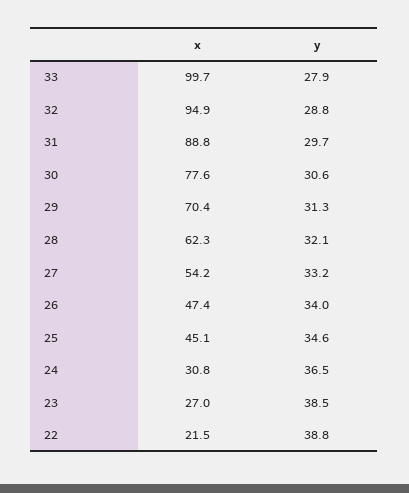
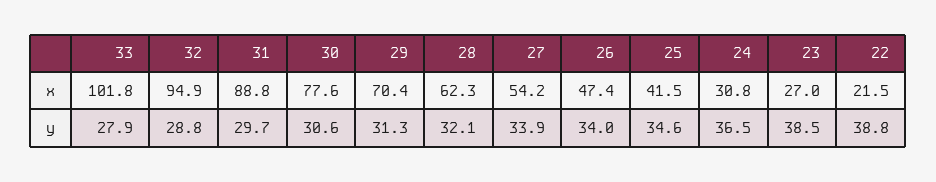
  {
    "x": {
-     "33": 99.7,
+     "33": 101.8,
      "32": 94.9,
      "31": 88.8,
      "30": 77.6,
      "29": 70.4,
      "28": 62.3,
      "27": 54.2,
      "26": 47.4,
-     "25": 45.1,
+     "25": 41.5,
      "24": 30.8,
      "23": 27,
      "22": 21.5
    },
    "y": {
      "33": 27.9,
      "32": 28.8,
      "31": 29.7,
      "30": 30.6,
      "29": 31.3,
      "28": 32.1,
-     "27": 33.2,
+     "27": 33.9,
      "26": 34,
      "25": 34.6,
      "24": 36.5,
      "23": 38.5,
      "22": 38.8
    }
  }

